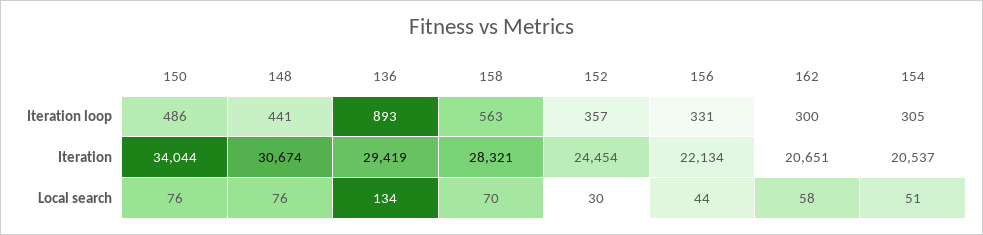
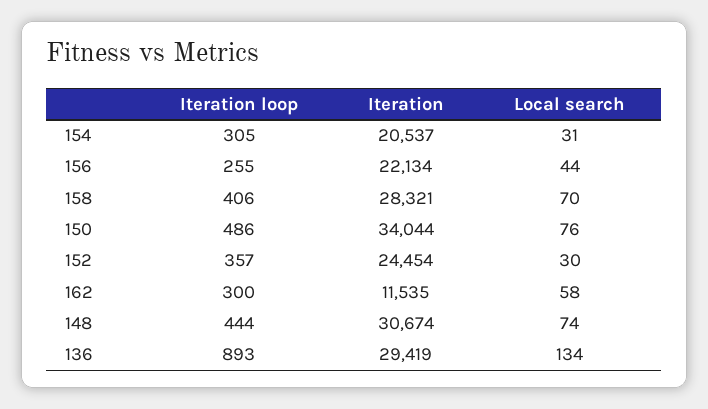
  {
    "150": {
      "Iteration loop": 486,
      "Iteration": 34044,
      "Local search": 76
    },
    "148": {
-     "Iteration loop": 441,
+     "Iteration loop": 444,
      "Iteration": 30674,
-     "Local search": 76
+     "Local search": 74
    },
    "136": {
      "Iteration loop": 893,
      "Iteration": 29419,
      "Local search": 134
    },
    "158": {
-     "Iteration loop": 563,
+     "Iteration loop": 406,
      "Iteration": 28321,
      "Local search": 70
    },
    "152": {
      "Iteration loop": 357,
      "Iteration": 24454,
      "Local search": 30
    },
    "156": {
-     "Iteration loop": 331,
+     "Iteration loop": 255,
      "Iteration": 22134,
      "Local search": 44
    },
    "162": {
      "Iteration loop": 300,
-     "Iteration": 20651,
+     "Iteration": 11535,
      "Local search": 58
    },
    "154": {
      "Iteration loop": 305,
      "Iteration": 20537,
-     "Local search": 51
+     "Local search": 31
    }
  }

